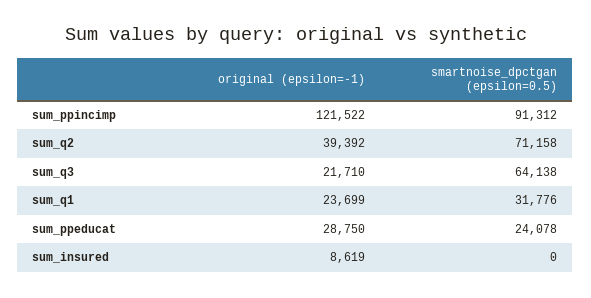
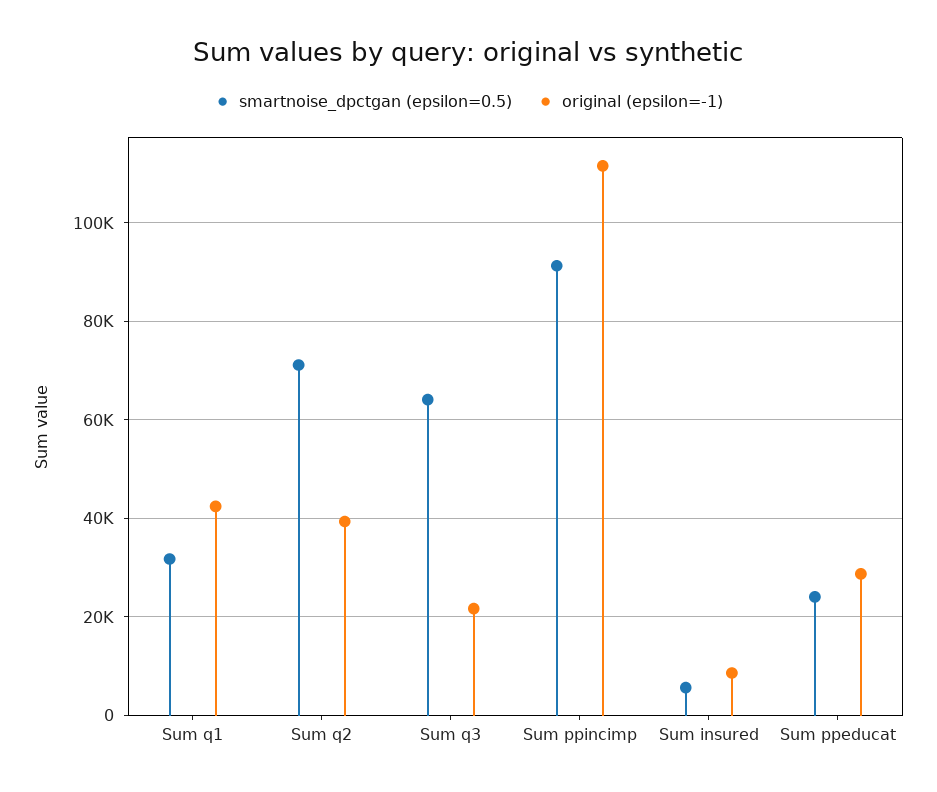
  {
    "original (epsilon=-1)": {
-     "sum_ppincimp": 121522,
+     "sum_ppincimp": 112000,
      "sum_q2": 39392,
      "sum_q3": 21710,
-     "sum_q1": 23699,
+     "sum_q1": 42000,
      "sum_ppeducat": 28750,
      "sum_insured": 8619
    },
    "smartnoise_dpctgan (epsilon=0.5)": {
      "sum_ppincimp": 91312,
      "sum_q2": 71158,
      "sum_q3": 64138,
      "sum_q1": 31776,
      "sum_ppeducat": 24078,
-     "sum_insured": 0
+     "sum_insured": 6000
    }
  }

